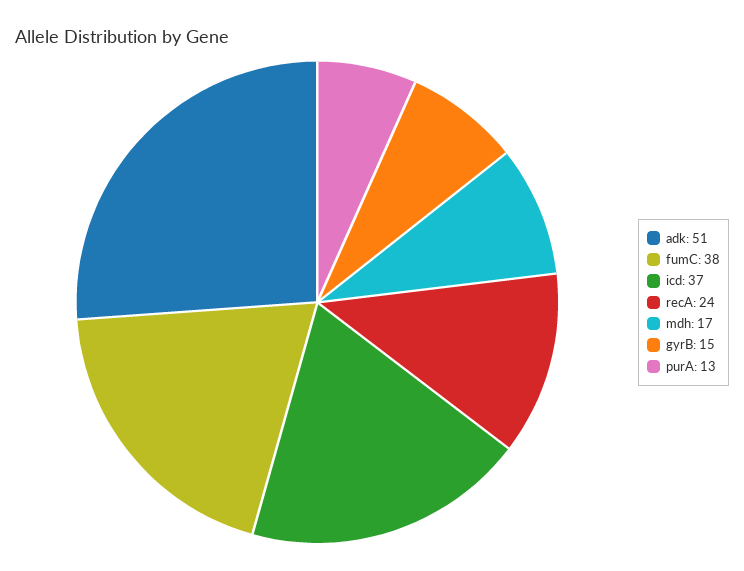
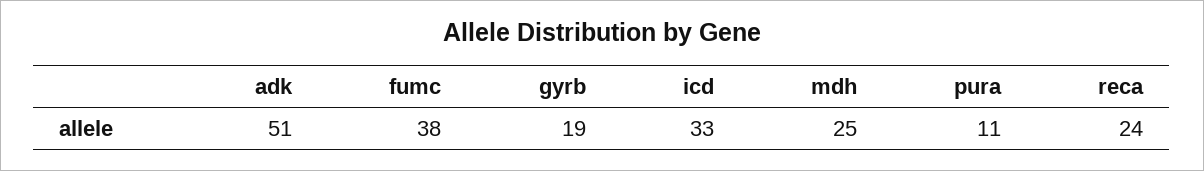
  {
    "adk": 51,
    "fumC": 38,
-   "icd": 37,
+   "icd": 33,
    "recA": 24,
-   "mdh": 17,
+   "mdh": 25,
-   "gyrB": 15,
+   "gyrB": 19,
-   "purA": 13
+   "purA": 11
  }

